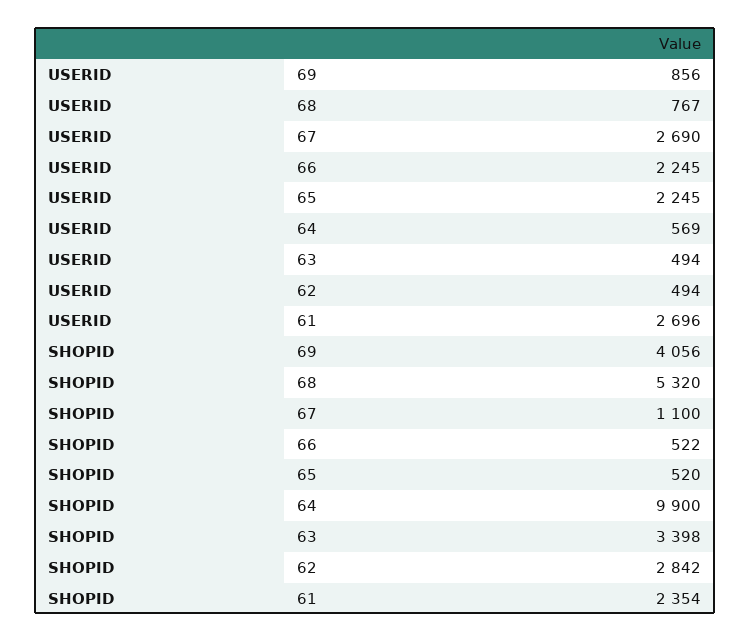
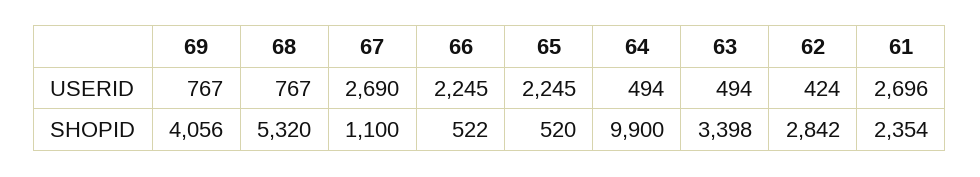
  {
    "USERID": {
-     "69": 856,
+     "69": 767,
      "68": 767,
      "67": 2690,
      "66": 2245,
      "65": 2245,
-     "64": 569,
+     "64": 494,
      "63": 494,
-     "62": 494,
+     "62": 424,
      "61": 2696
    },
    "SHOPID": {
      "69": 4056,
      "68": 5320,
      "67": 1100,
      "66": 522,
      "65": 520,
      "64": 9900,
      "63": 3398,
      "62": 2842,
      "61": 2354
    }
  }

